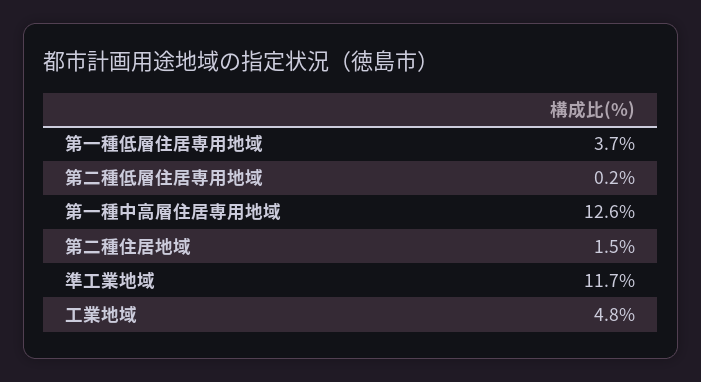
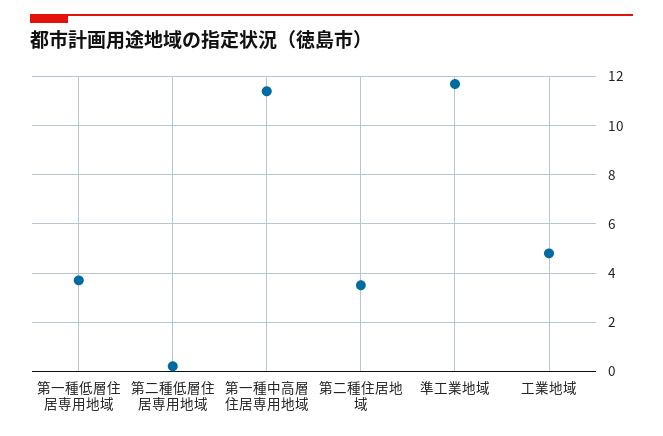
  {
    "第一種低層住居専用地域": 3.7,
    "第二種低層住居専用地域": 0.2,
-   "第一種中高層住居専用地域": 12.6,
+   "第一種中高層住居専用地域": 11.5,
-   "第二種住居地域": 1.5,
+   "第二種住居地域": 3.5,
    "準工業地域": 11.7,
    "工業地域": 4.8
  }

